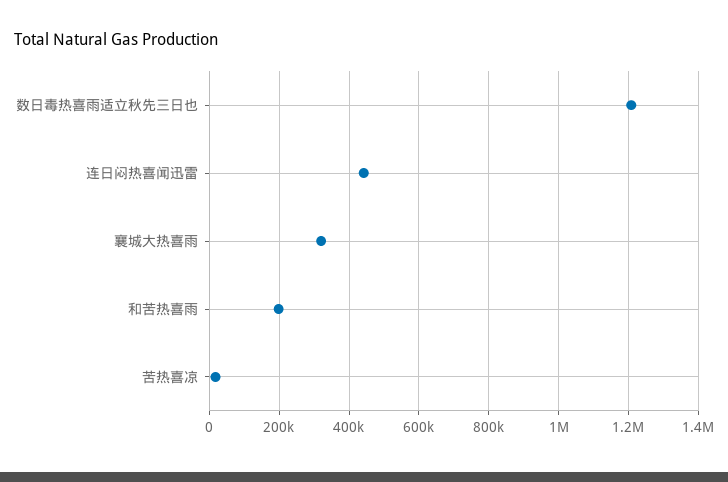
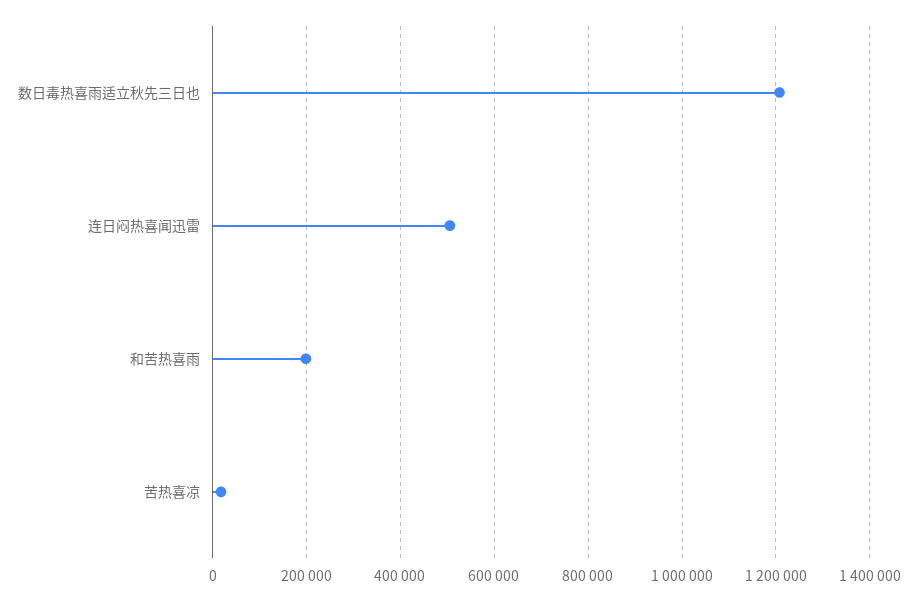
  {
    "数日毒热喜雨适立秋先三日也": 1200000,
-   "连日闷热喜闻迅雷": 440000,
+   "连日闷热喜闻迅雷": 500000,
-   "襄城大热喜雨": 320000,
    "和苦热喜雨": 200000,
    "苦热喜凉": 20000
  }

